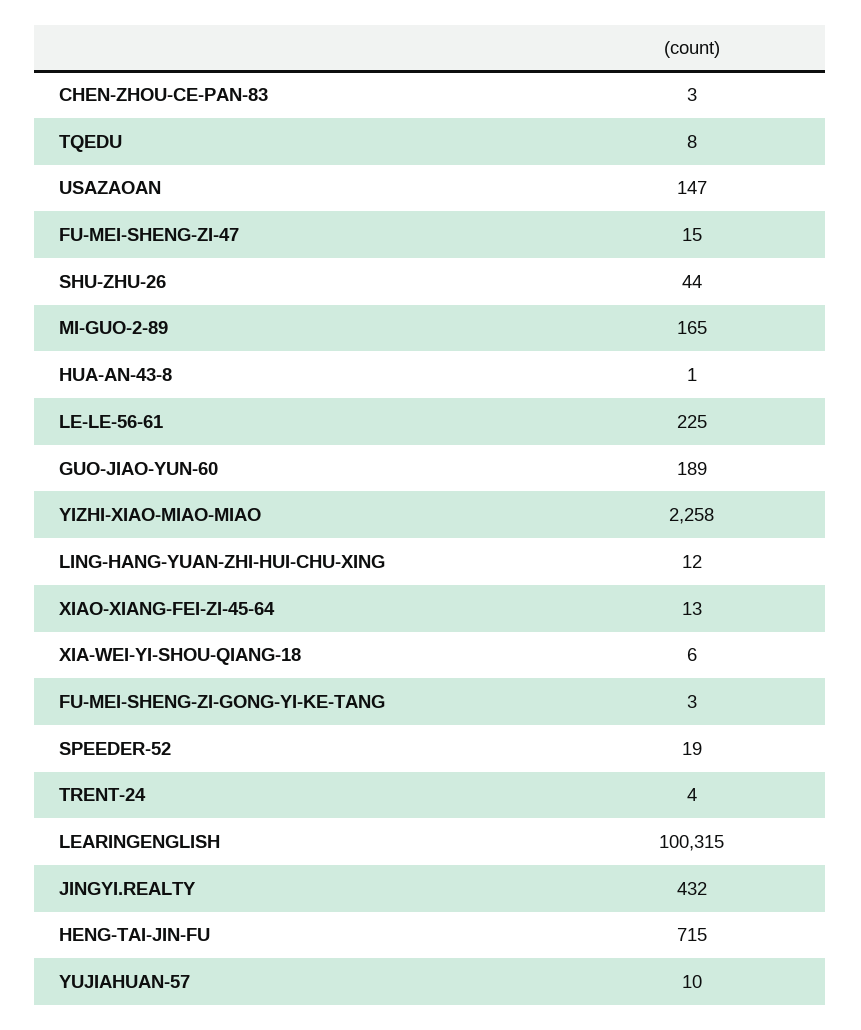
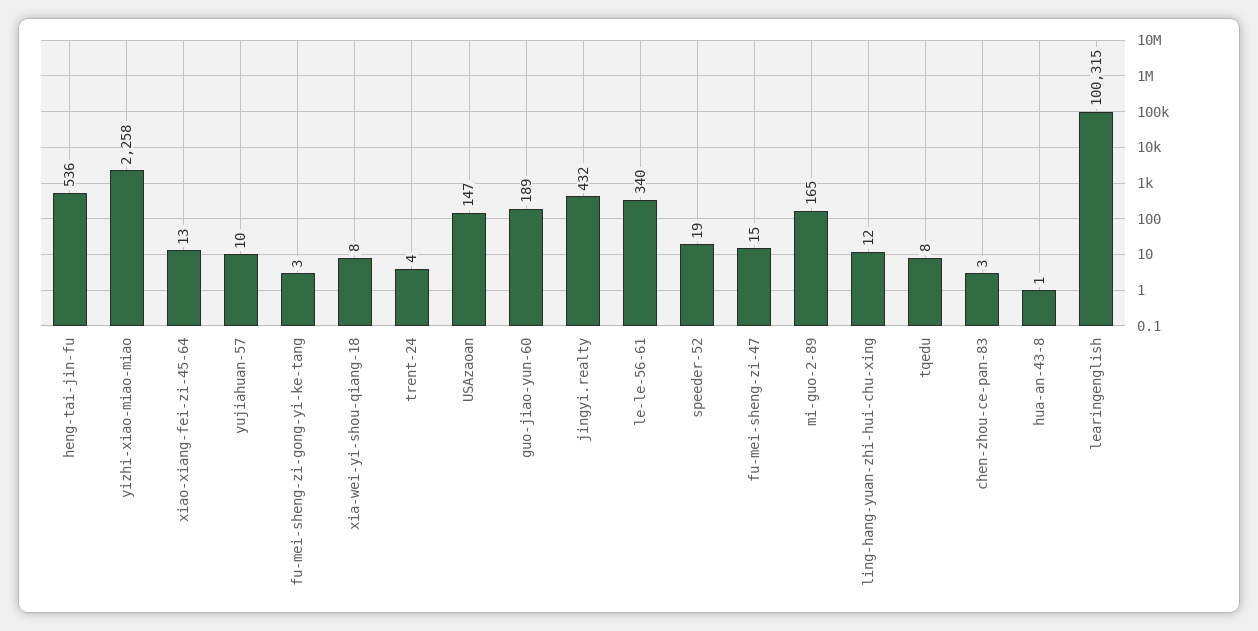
  {
    "CHEN-ZHOU-CE-PAN-83": 3,
    "TQEDU": 8,
    "USAZAOAN": 147,
    "FU-MEI-SHENG-ZI-47": 15,
-   "SHU-ZHU-26": 44,
    "MI-GUO-2-89": 165,
    "HUA-AN-43-8": 1,
-   "LE-LE-56-61": 225,
+   "LE-LE-56-61": 340,
    "GUO-JIAO-YUN-60": 189,
    "YIZHI-XIAO-MIAO-MIAO": 2258,
    "LING-HANG-YUAN-ZHI-HUI-CHU-XING": 12,
    "XIAO-XIANG-FEI-ZI-45-64": 13,
-   "XIA-WEI-YI-SHOU-QIANG-18": 6,
+   "XIA-WEI-YI-SHOU-QIANG-18": 8,
    "FU-MEI-SHENG-ZI-GONG-YI-KE-TANG": 3,
    "SPEEDER-52": 19,
    "TRENT-24": 4,
    "LEARINGENGLISH": 100315,
    "JINGYI.REALTY": 432,
-   "HENG-TAI-JIN-FU": 715,
+   "HENG-TAI-JIN-FU": 536,
    "YUJIAHUAN-57": 10
  }

